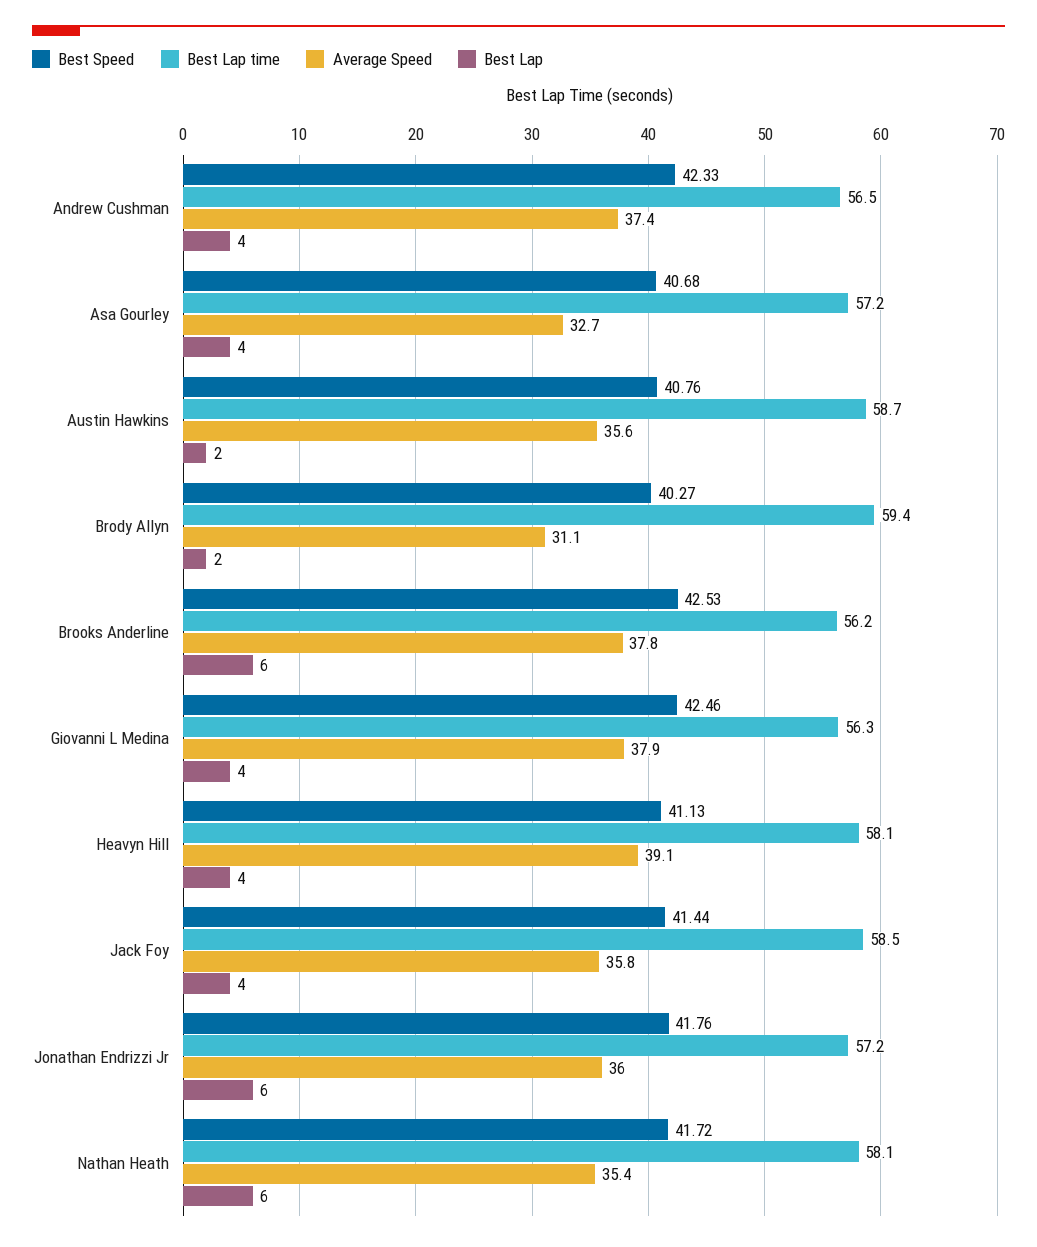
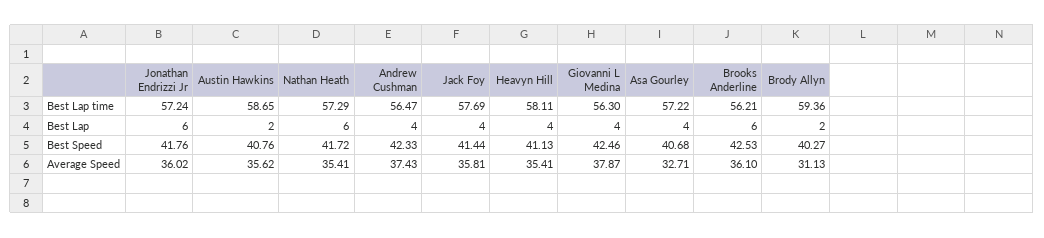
  {
    "Best Speed": {
      "Andrew Cushman": 42.33,
      "Asa Gourley": 40.68,
      "Austin Hawkins": 40.76,
      "Brody Allyn": 40.27,
      "Brooks Anderline": 42.53,
      "Giovanni L Medina": 42.46,
      "Heavyn Hill": 41.13,
      "Jack Foy": 41.44,
      "Jonathan Endrizzi Jr": 41.76,
      "Nathan Heath": 41.72
    },
    "Best Lap time": {
      "Andrew Cushman": 56.47,
      "Asa Gourley": 57.22,
      "Austin Hawkins": 58.65,
      "Brody Allyn": 59.36,
      "Brooks Anderline": 56.21,
      "Giovanni L Medina": 56.3,
      "Heavyn Hill": 58.11,
-     "Jack Foy": 58.5,
+     "Jack Foy": 57.69,
      "Jonathan Endrizzi Jr": 57.24,
-     "Nathan Heath": 58.1
+     "Nathan Heath": 57.29
    },
    "Average Speed": {
      "Andrew Cushman": 37.43,
      "Asa Gourley": 32.71,
      "Austin Hawkins": 35.62,
      "Brody Allyn": 31.13,
-     "Brooks Anderline": 37.8,
+     "Brooks Anderline": 36.1,
      "Giovanni L Medina": 37.87,
-     "Heavyn Hill": 39.1,
+     "Heavyn Hill": 35.41,
      "Jack Foy": 35.81,
      "Jonathan Endrizzi Jr": 36.02,
      "Nathan Heath": 35.41
    },
    "Best Lap": {
      "Andrew Cushman": 4,
      "Asa Gourley": 4,
      "Austin Hawkins": 2,
      "Brody Allyn": 2,
      "Brooks Anderline": 6,
      "Giovanni L Medina": 4,
      "Heavyn Hill": 4,
      "Jack Foy": 4,
      "Jonathan Endrizzi Jr": 6,
      "Nathan Heath": 6
    }
  }

